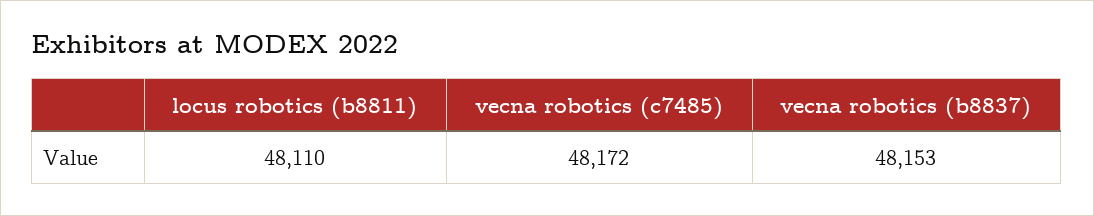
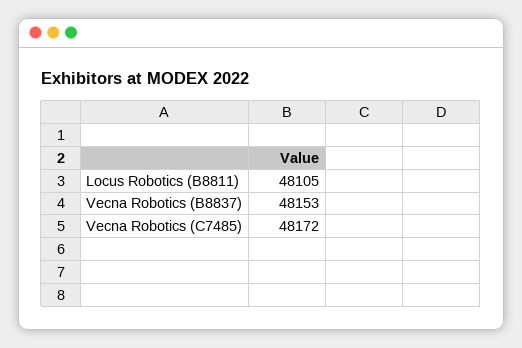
  {
-   "locus robotics (b8811)": 48110,
+   "locus robotics (b8811)": 48105,
    "vecna robotics (c7485)": 48172,
    "vecna robotics (b8837)": 48153
  }

